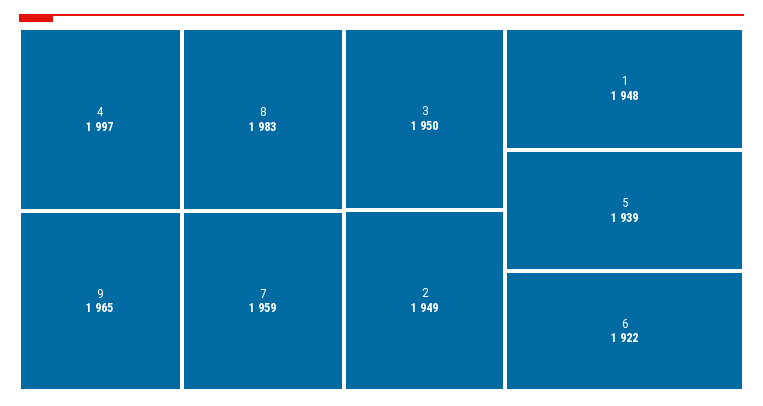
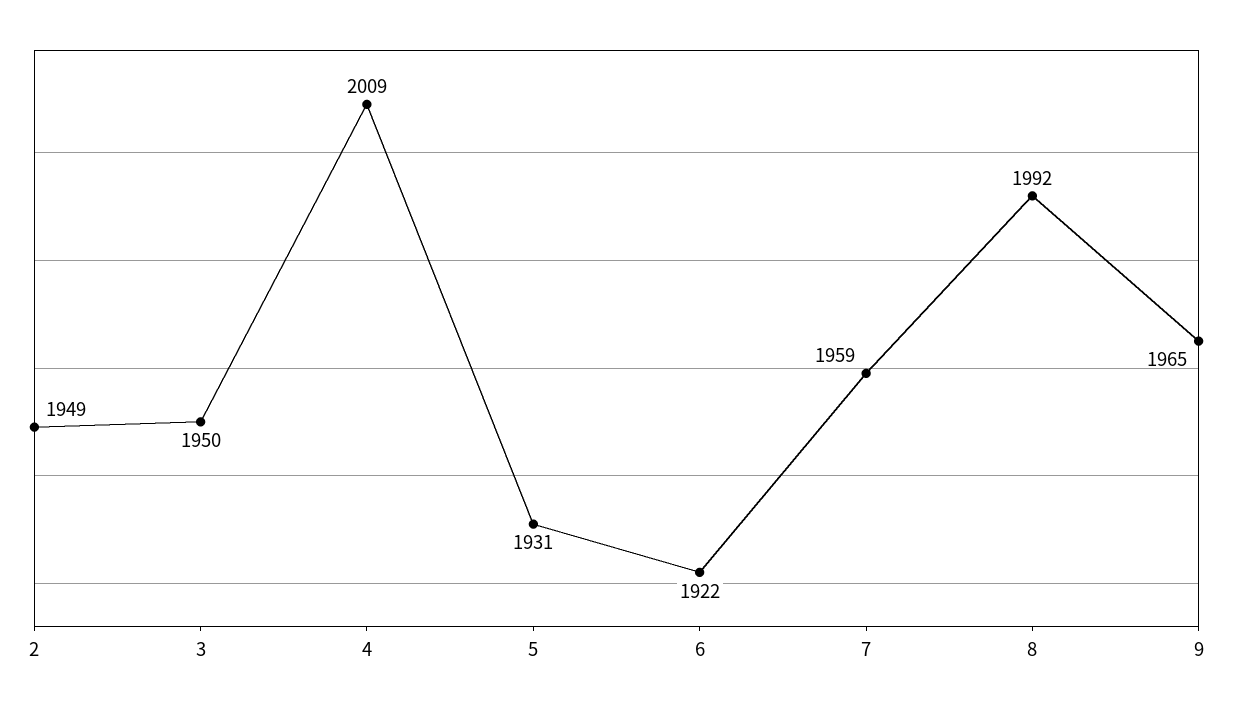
  {
-   "4": 1997,
+   "4": 2009,
-   "8": 1983,
+   "8": 1992,
    "9": 1965,
    "7": 1959,
    "3": 1950,
    "2": 1949,
-   "1": 1948,
-   "5": 1939,
+   "5": 1931,
    "6": 1922
  }

